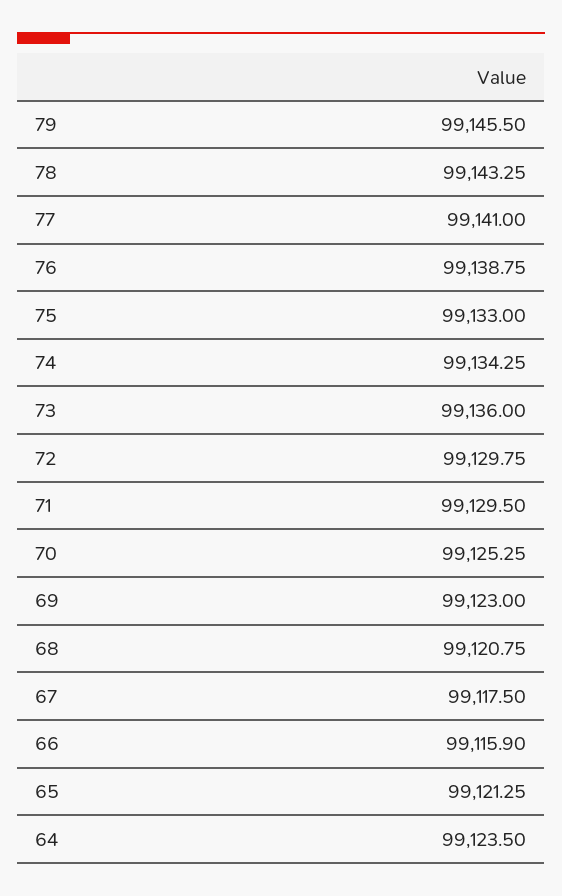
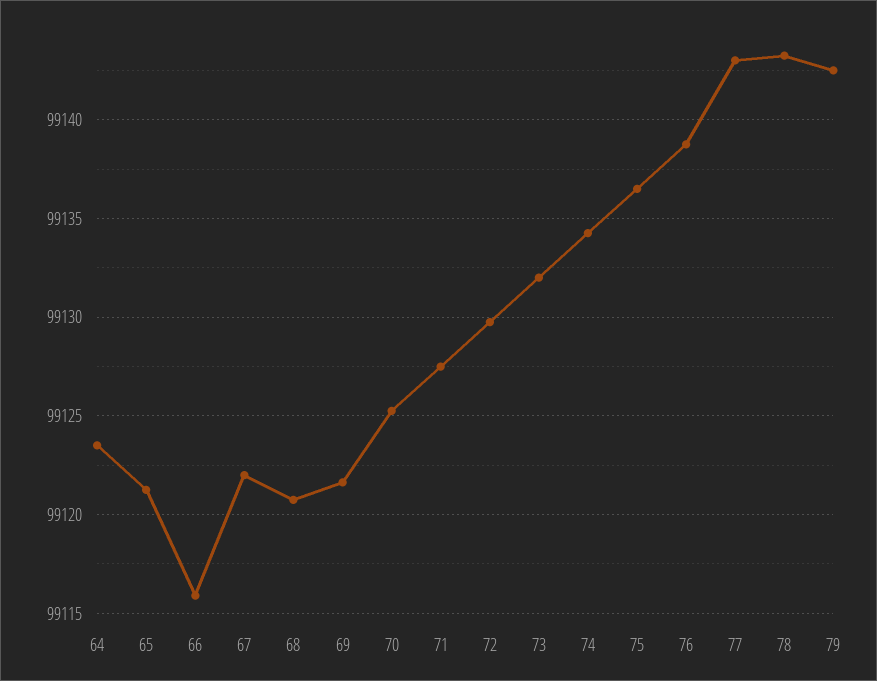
  {
-   "79": 99145.5,
+   "79": 99142.5,
    "78": 99143.25,
-   "77": 99141,
+   "77": 99143,
    "76": 99138.75,
-   "75": 99133,
+   "75": 99136.5,
    "74": 99134.25,
-   "73": 99136,
+   "73": 99132,
    "72": 99129.75,
-   "71": 99129.5,
+   "71": 99127.5,
    "70": 99125.25,
-   "69": 99123,
+   "69": 99121.5,
    "68": 99120.75,
-   "67": 99117.5,
+   "67": 99122,
    "66": 99115.9,
    "65": 99121.25,
    "64": 99123.5
  }

